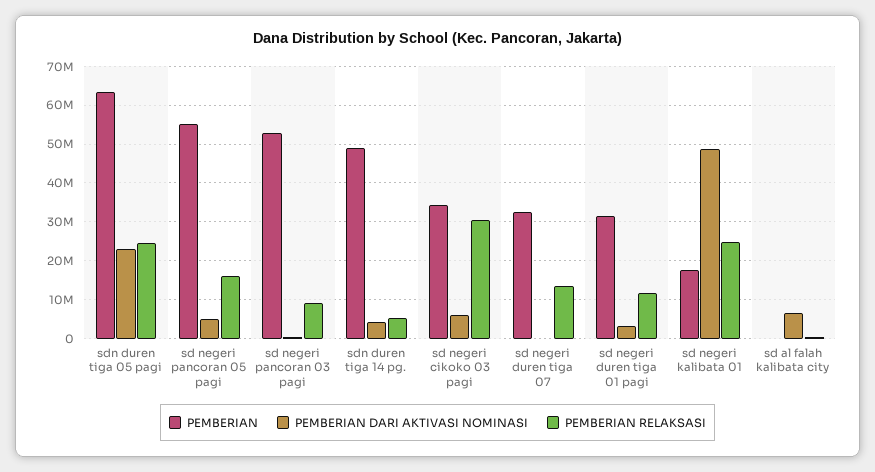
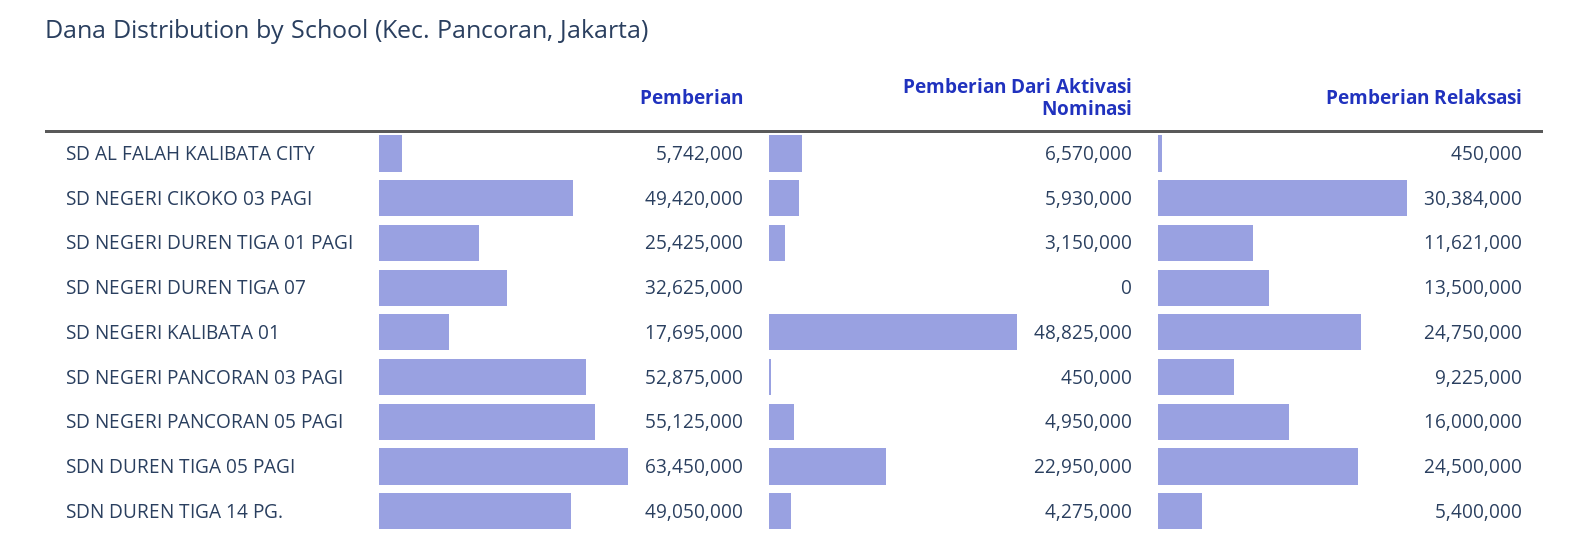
  {
    "PEMBERIAN": {
      "sdn duren tiga 05 pagi": 63450000,
      "sd negeri pancoran 05 pagi": 55125000,
      "sd negeri pancoran 03 pagi": 52875000,
      "sdn duren tiga 14 pg.": 49050000,
-     "sd negeri cikoko 03 pagi": 34000000,
+     "sd negeri cikoko 03 pagi": 49420000,
      "sd negeri duren tiga 07": 32625000,
-     "sd negeri duren tiga 01 pagi": 32000000,
+     "sd negeri duren tiga 01 pagi": 25425000,
      "sd negeri kalibata 01": 17695000,
-     "sd al falah kalibata city": 0
+     "sd al falah kalibata city": 5742000
    },
    "PEMBERIAN DARI AKTIVASI NOMINASI": {
      "sdn duren tiga 05 pagi": 22950000,
      "sd negeri pancoran 05 pagi": 4950000,
      "sd negeri pancoran 03 pagi": 450000,
      "sdn duren tiga 14 pg.": 4275000,
      "sd negeri cikoko 03 pagi": 5930000,
      "sd negeri duren tiga 07": 0,
      "sd negeri duren tiga 01 pagi": 3150000,
      "sd negeri kalibata 01": 48825000,
      "sd al falah kalibata city": 6570000
    },
    "PEMBERIAN RELAKSASI": {
      "sdn duren tiga 05 pagi": 24500000,
      "sd negeri pancoran 05 pagi": 16000000,
      "sd negeri pancoran 03 pagi": 9225000,
      "sdn duren tiga 14 pg.": 5400000,
      "sd negeri cikoko 03 pagi": 30384000,
      "sd negeri duren tiga 07": 13500000,
      "sd negeri duren tiga 01 pagi": 11621000,
      "sd negeri kalibata 01": 24750000,
      "sd al falah kalibata city": 450000
    }
  }

